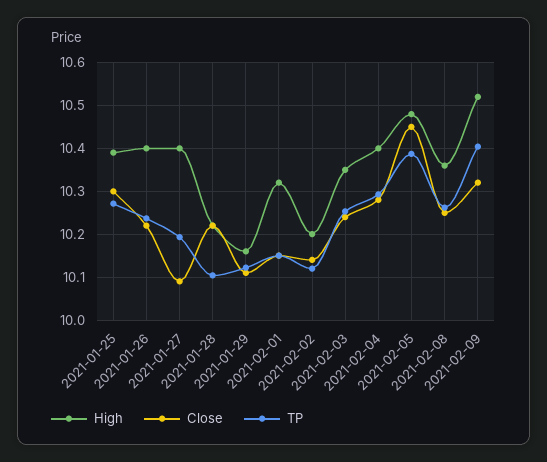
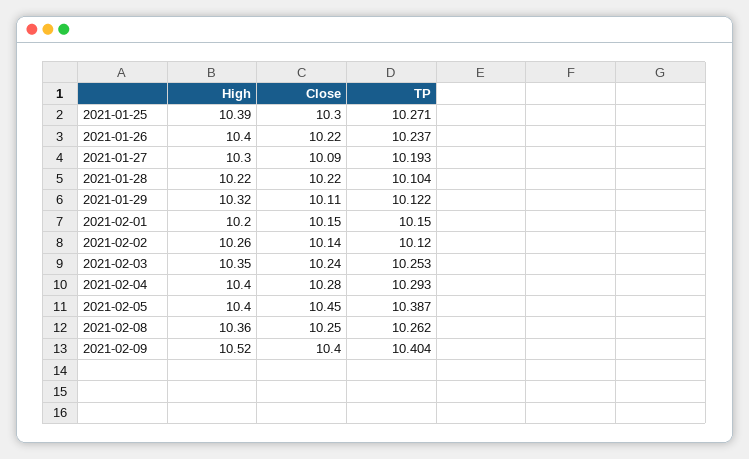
  {
    "High": {
      "2021-01-25": 10.39,
      "2021-01-26": 10.4,
-     "2021-01-27": 10.4,
+     "2021-01-27": 10.3,
      "2021-01-28": 10.22,
-     "2021-01-29": 10.16,
+     "2021-01-29": 10.32,
-     "2021-02-01": 10.32,
+     "2021-02-01": 10.2,
-     "2021-02-02": 10.2,
+     "2021-02-02": 10.26,
      "2021-02-03": 10.35,
      "2021-02-04": 10.4,
-     "2021-02-05": 10.48,
+     "2021-02-05": 10.4,
      "2021-02-08": 10.36,
      "2021-02-09": 10.52
    },
    "Close": {
      "2021-01-25": 10.3,
      "2021-01-26": 10.22,
      "2021-01-27": 10.09,
      "2021-01-28": 10.22,
      "2021-01-29": 10.11,
      "2021-02-01": 10.15,
      "2021-02-02": 10.14,
      "2021-02-03": 10.24,
      "2021-02-04": 10.28,
      "2021-02-05": 10.45,
      "2021-02-08": 10.25,
-     "2021-02-09": 10.32
+     "2021-02-09": 10.4
    },
    "TP": {
      "2021-01-25": 10.271,
      "2021-01-26": 10.237,
      "2021-01-27": 10.193,
      "2021-01-28": 10.104,
      "2021-01-29": 10.122,
      "2021-02-01": 10.15,
      "2021-02-02": 10.12,
      "2021-02-03": 10.253,
      "2021-02-04": 10.293,
      "2021-02-05": 10.387,
      "2021-02-08": 10.262,
      "2021-02-09": 10.404
    }
  }

